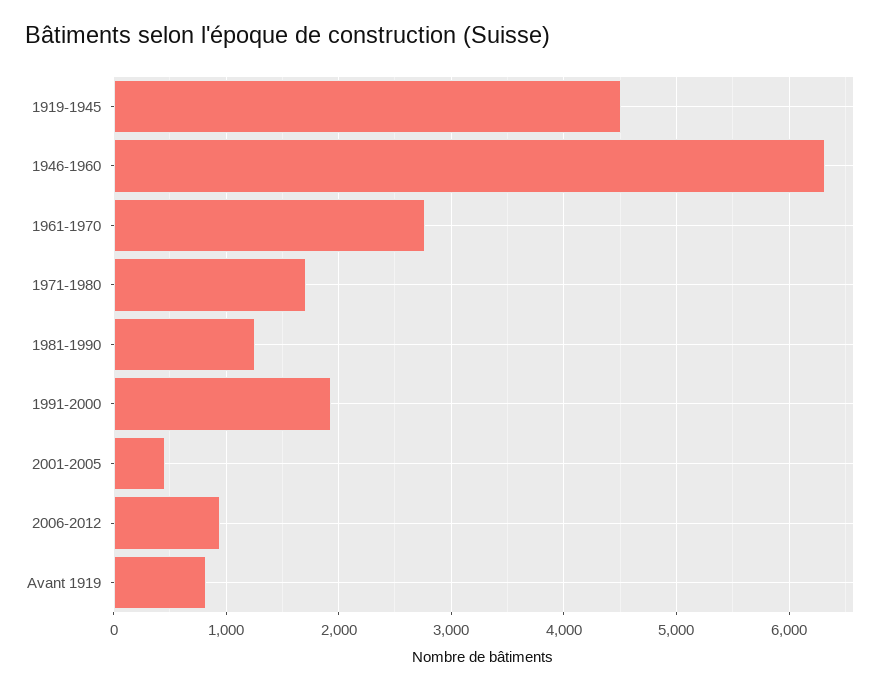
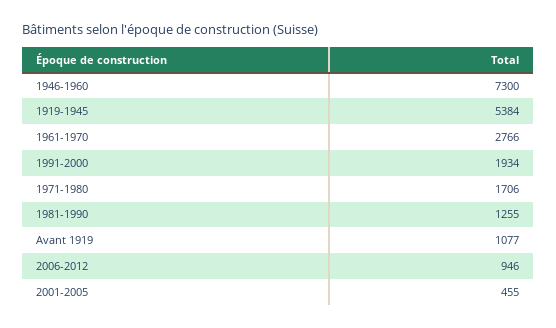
  {
-   "1919-1945": 4500,
+   "1919-1945": 5384,
-   "1946-1960": 6300,
+   "1946-1960": 7300,
    "1961-1970": 2766,
    "1971-1980": 1706,
    "1981-1990": 1255,
    "1991-2000": 1934,
    "2001-2005": 455,
    "2006-2012": 946,
-   "Avant 1919": 800
+   "Avant 1919": 1077
  }

